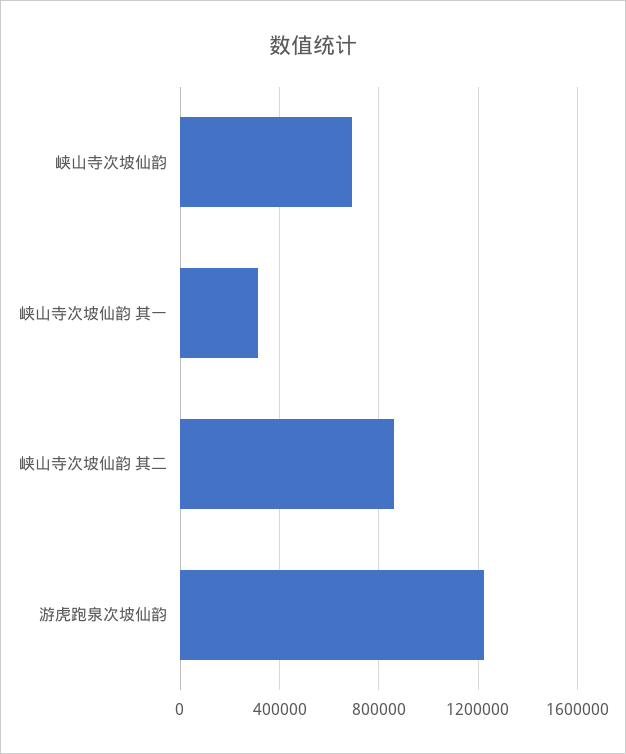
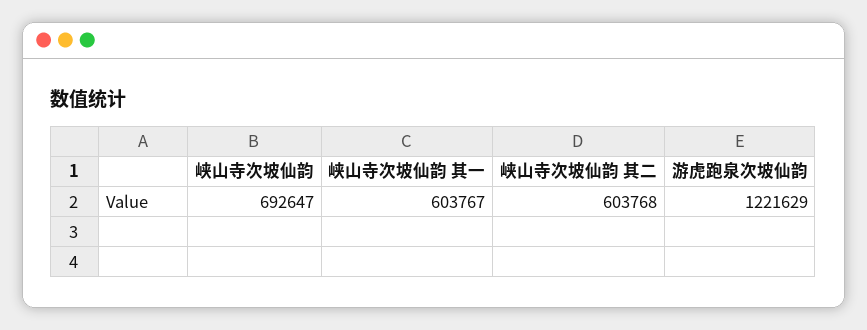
  {
    "峡山寺次坡仙韵": 692647,
-   "峡山寺次坡仙韵 其一": 300000,
+   "峡山寺次坡仙韵 其一": 603767,
-   "峡山寺次坡仙韵 其二": 850000,
+   "峡山寺次坡仙韵 其二": 603768,
    "游虎跑泉次坡仙韵": 1221629
  }

